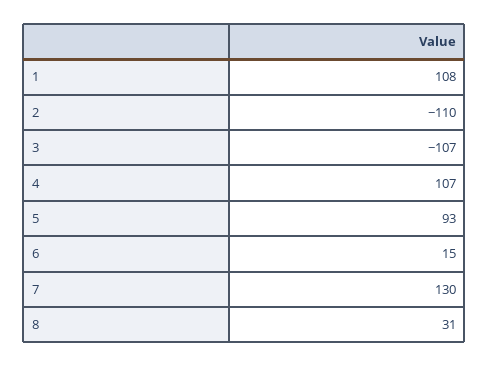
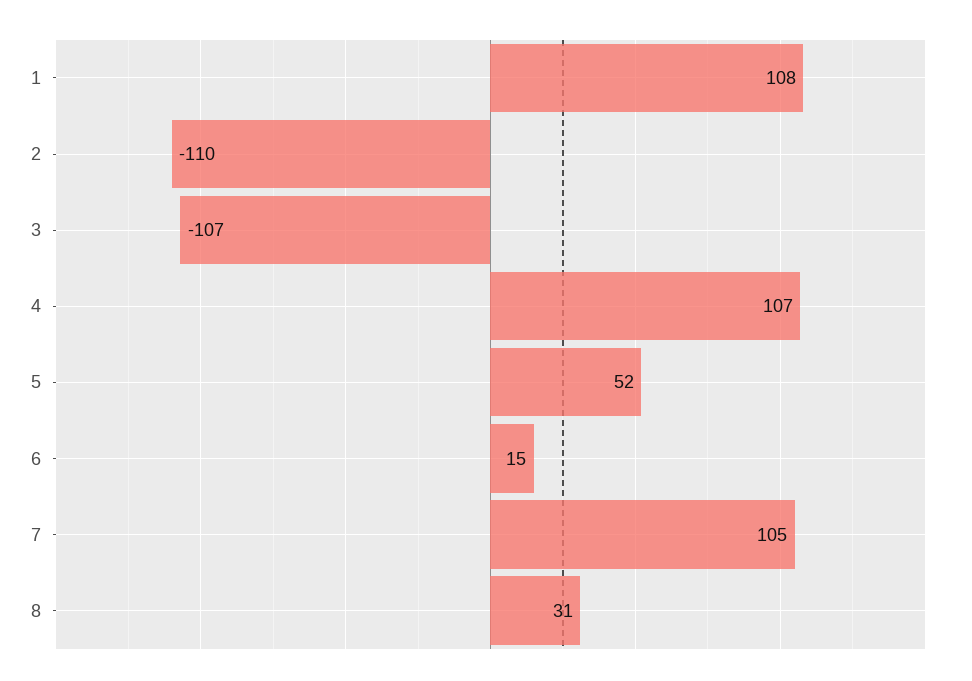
  {
    "1": 108,
    "2": -110,
    "3": -107,
    "4": 107,
-   "5": 93,
+   "5": 52,
    "6": 15,
-   "7": 130,
+   "7": 105,
    "8": 31
  }

